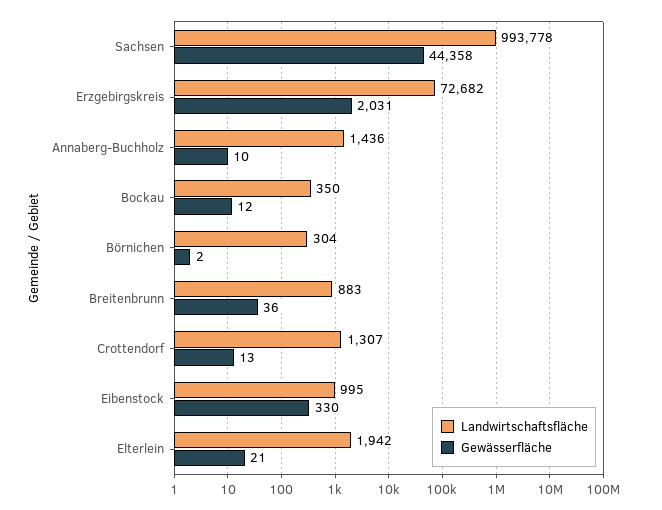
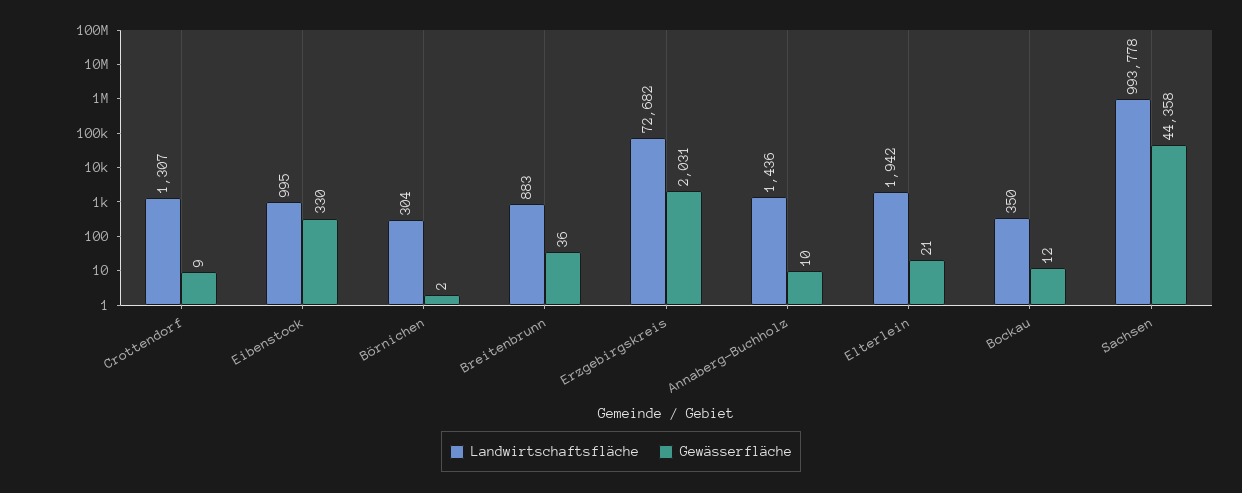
  {
    "Landwirtschaftsfläche": {
      "Sachsen": 993778,
      "Erzgebirgskreis": 72682,
      "Annaberg-Buchholz": 1436,
      "Bockau": 350,
      "Börnichen": 304,
      "Breitenbrunn": 883,
      "Crottendorf": 1307,
      "Eibenstock": 995,
      "Elterlein": 1942
    },
    "Gewässerfläche": {
      "Sachsen": 44358,
      "Erzgebirgskreis": 2031,
      "Annaberg-Buchholz": 10,
      "Bockau": 12,
      "Börnichen": 2,
      "Breitenbrunn": 36,
-     "Crottendorf": 13,
+     "Crottendorf": 9,
      "Eibenstock": 330,
      "Elterlein": 21
    }
  }

